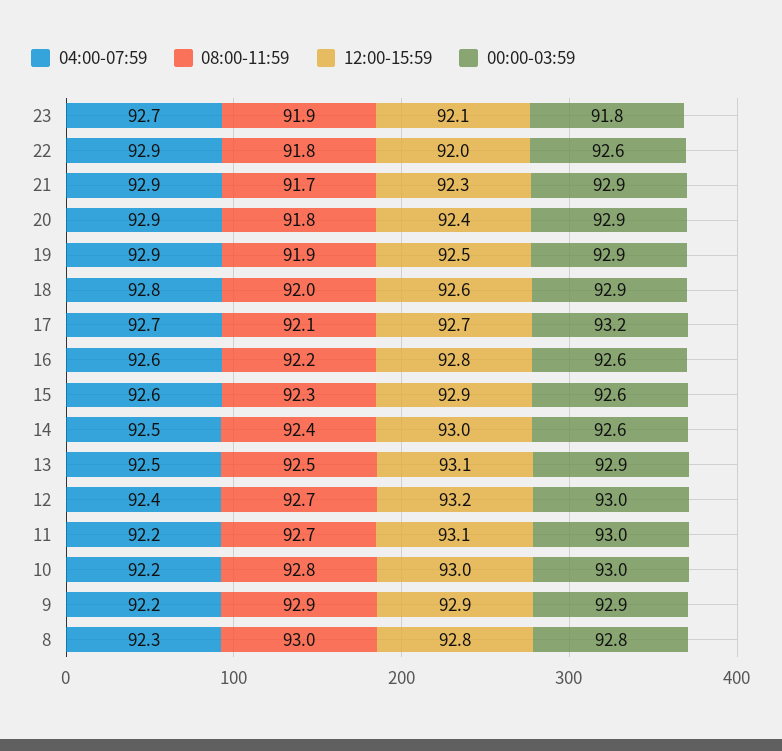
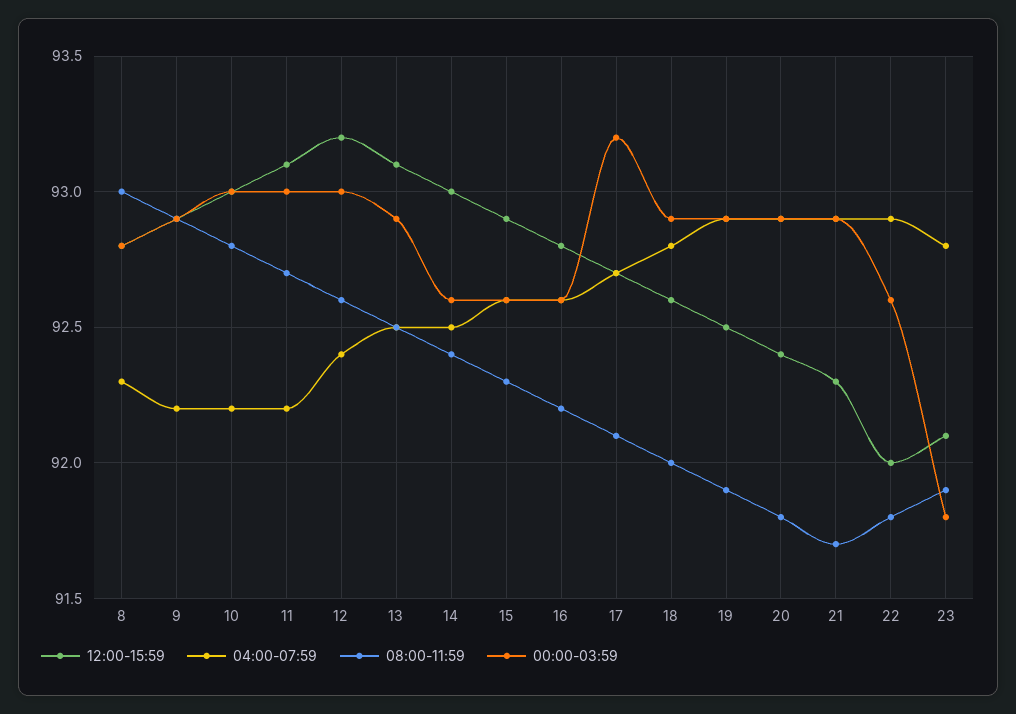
  {
    "04:00-07:59": {
-     "23": 92.7,
+     "23": 92.8,
      "22": 92.9,
      "21": 92.9,
      "20": 92.9,
      "19": 92.9,
      "18": 92.8,
      "17": 92.7,
      "16": 92.6,
      "15": 92.6,
      "14": 92.5,
      "13": 92.5,
      "12": 92.4,
      "11": 92.2,
      "10": 92.2,
      "9": 92.2,
      "8": 92.3
    },
    "08:00-11:59": {
      "23": 91.9,
      "22": 91.8,
      "21": 91.7,
      "20": 91.8,
      "19": 91.9,
      "18": 92,
      "17": 92.1,
      "16": 92.2,
      "15": 92.3,
      "14": 92.4,
      "13": 92.5,
-     "12": 92.7,
+     "12": 92.6,
      "11": 92.7,
      "10": 92.8,
      "9": 92.9,
      "8": 93
    },
    "12:00-15:59": {
      "23": 92.1,
      "22": 92,
      "21": 92.3,
      "20": 92.4,
      "19": 92.5,
      "18": 92.6,
      "17": 92.7,
      "16": 92.8,
      "15": 92.9,
      "14": 93,
      "13": 93.1,
      "12": 93.2,
      "11": 93.1,
      "10": 93,
      "9": 92.9,
      "8": 92.8
    },
    "00:00-03:59": {
      "23": 91.8,
      "22": 92.6,
      "21": 92.9,
      "20": 92.9,
      "19": 92.9,
      "18": 92.9,
      "17": 93.2,
      "16": 92.6,
      "15": 92.6,
      "14": 92.6,
      "13": 92.9,
      "12": 93,
      "11": 93,
      "10": 93,
      "9": 92.9,
      "8": 92.8
    }
  }

